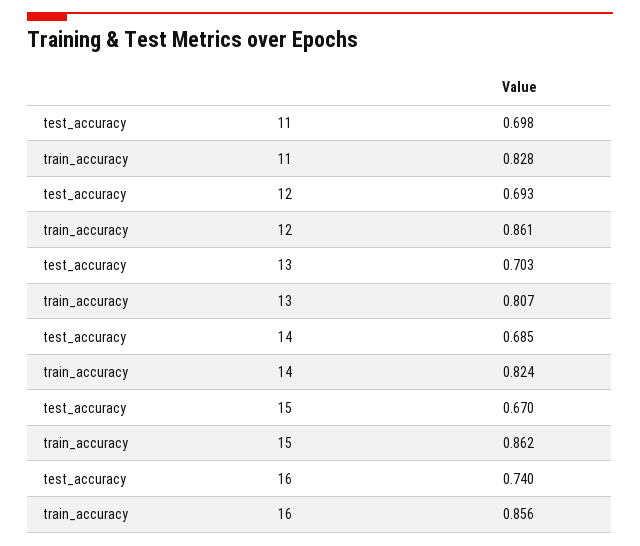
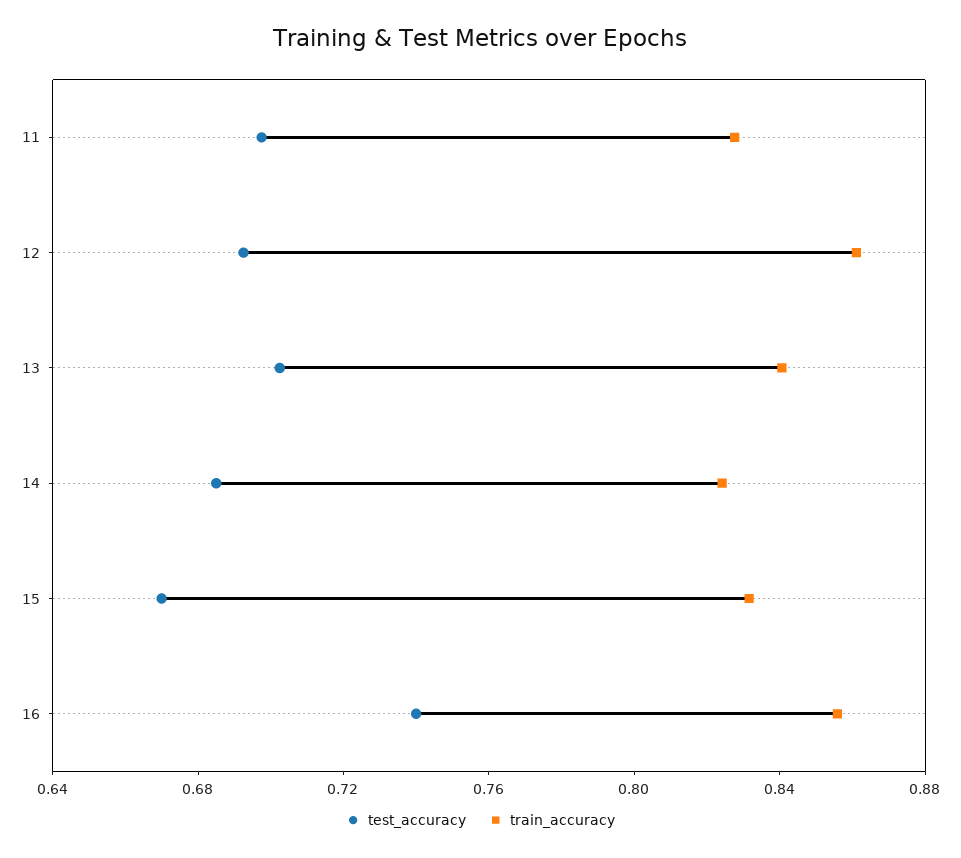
  {
    "test_accuracy": {
      "11": 0.698,
      "12": 0.693,
      "13": 0.703,
      "14": 0.685,
      "15": 0.67,
      "16": 0.74
    },
    "train_accuracy": {
      "11": 0.828,
      "12": 0.861,
-     "13": 0.807,
+     "13": 0.84,
      "14": 0.824,
-     "15": 0.862,
+     "15": 0.83,
      "16": 0.856
    }
  }

